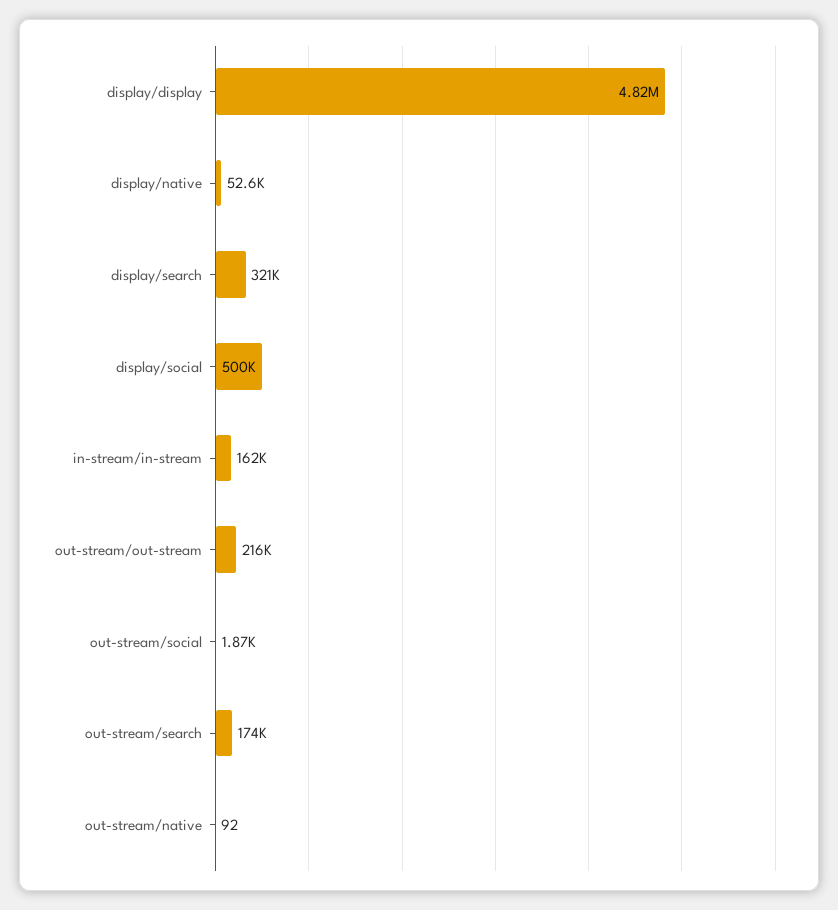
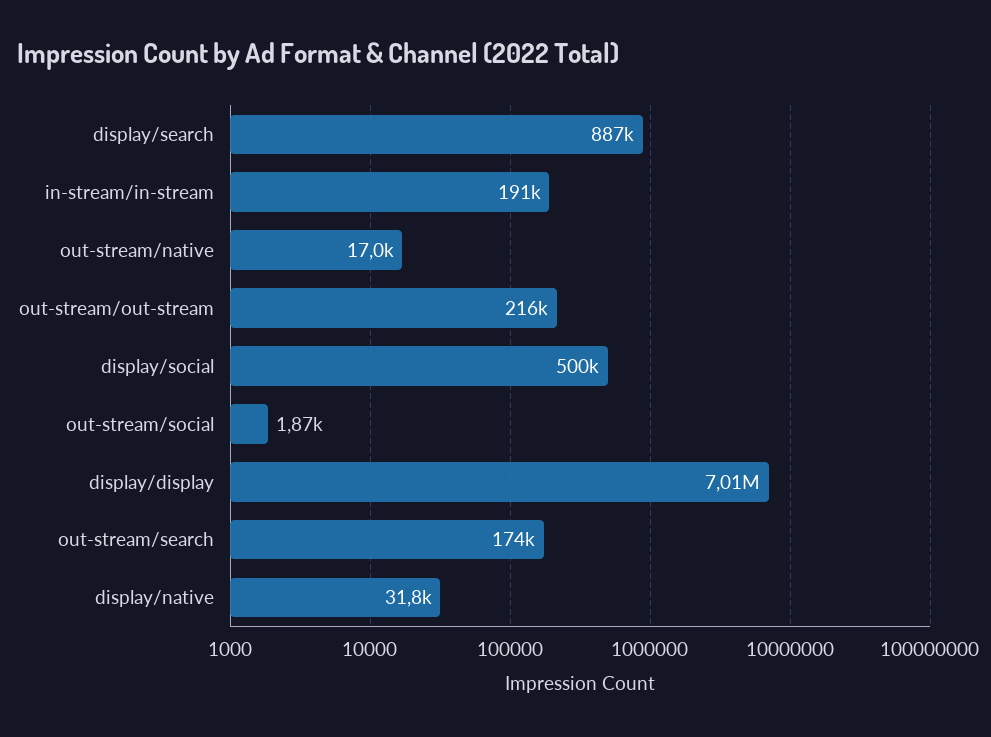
  {
-   "display/display": 4820000,
+   "display/display": 7010000,
-   "display/native": 52600,
+   "display/native": 31800,
-   "display/search": 321000,
+   "display/search": 887000,
    "display/social": 500000,
-   "in-stream/in-stream": 162000,
+   "in-stream/in-stream": 191000,
    "out-stream/out-stream": 216000,
    "out-stream/social": 1870,
    "out-stream/search": 174000,
-   "out-stream/native": 92
+   "out-stream/native": 17000
  }

